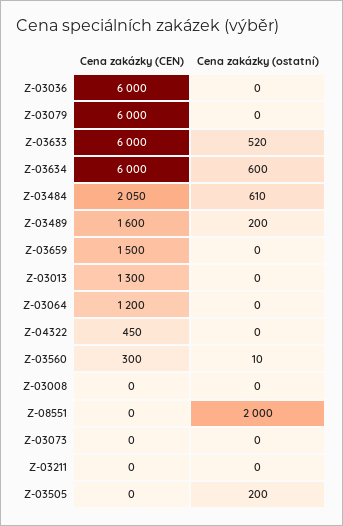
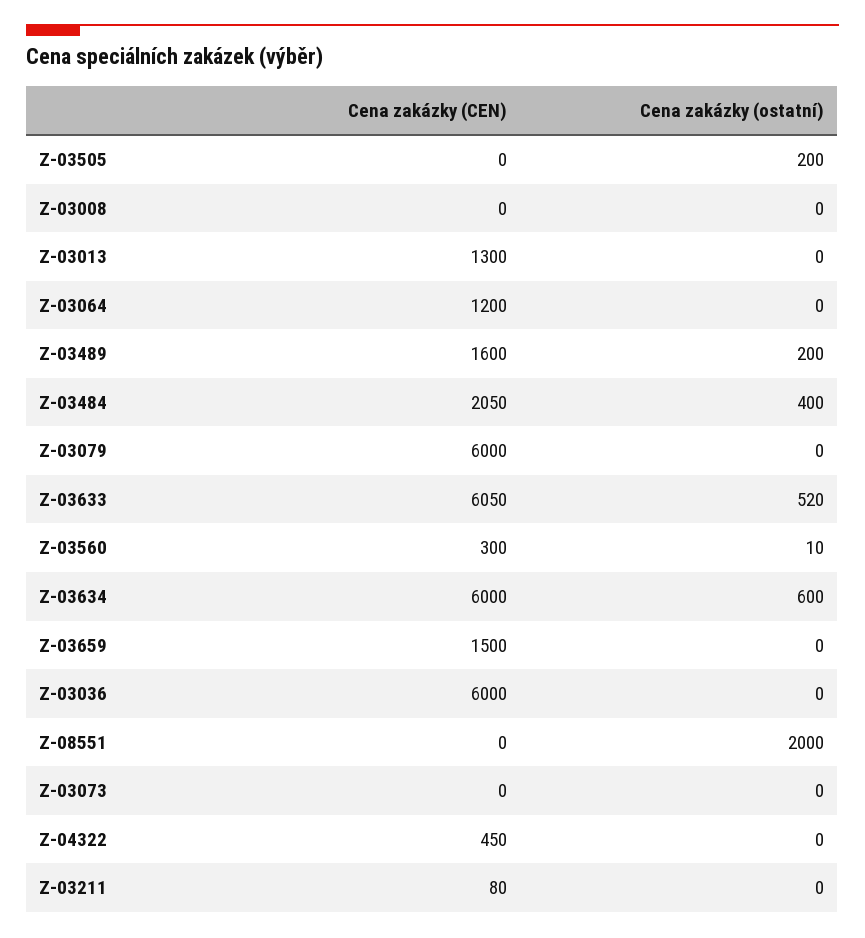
  {
    "Cena zakázky (CEN)": {
      "Z-03036": 6000,
      "Z-03079": 6000,
-     "Z-03633": 6000,
+     "Z-03633": 6050,
      "Z-03634": 6000,
      "Z-03484": 2050,
      "Z-03489": 1600,
      "Z-03659": 1500,
      "Z-03013": 1300,
      "Z-03064": 1200,
      "Z-04322": 450,
      "Z-03560": 300,
      "Z-03008": 0,
      "Z-08551": 0,
      "Z-03073": 0,
-     "Z-03211": 0,
+     "Z-03211": 80,
      "Z-03505": 0
    },
    "Cena zakázky (ostatní)": {
      "Z-03036": 0,
      "Z-03079": 0,
      "Z-03633": 520,
      "Z-03634": 600,
-     "Z-03484": 610,
+     "Z-03484": 400,
      "Z-03489": 200,
      "Z-03659": 0,
      "Z-03013": 0,
      "Z-03064": 0,
      "Z-04322": 0,
      "Z-03560": 10,
      "Z-03008": 0,
      "Z-08551": 2000,
      "Z-03073": 0,
      "Z-03211": 0,
      "Z-03505": 200
    }
  }

